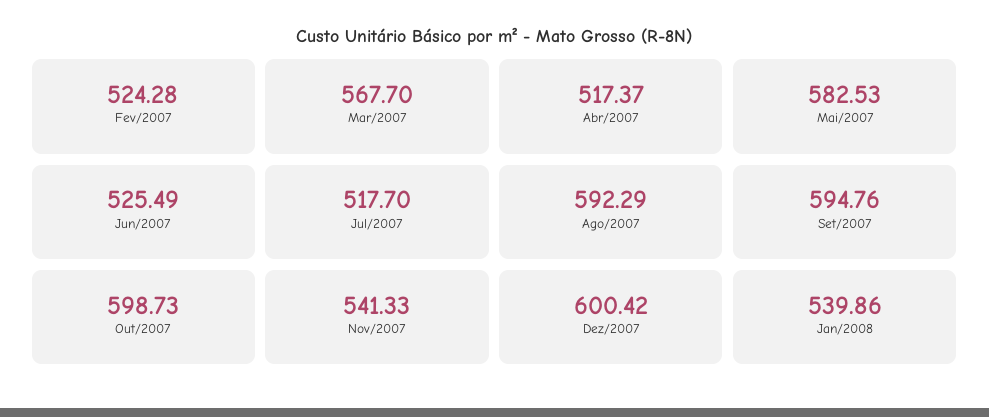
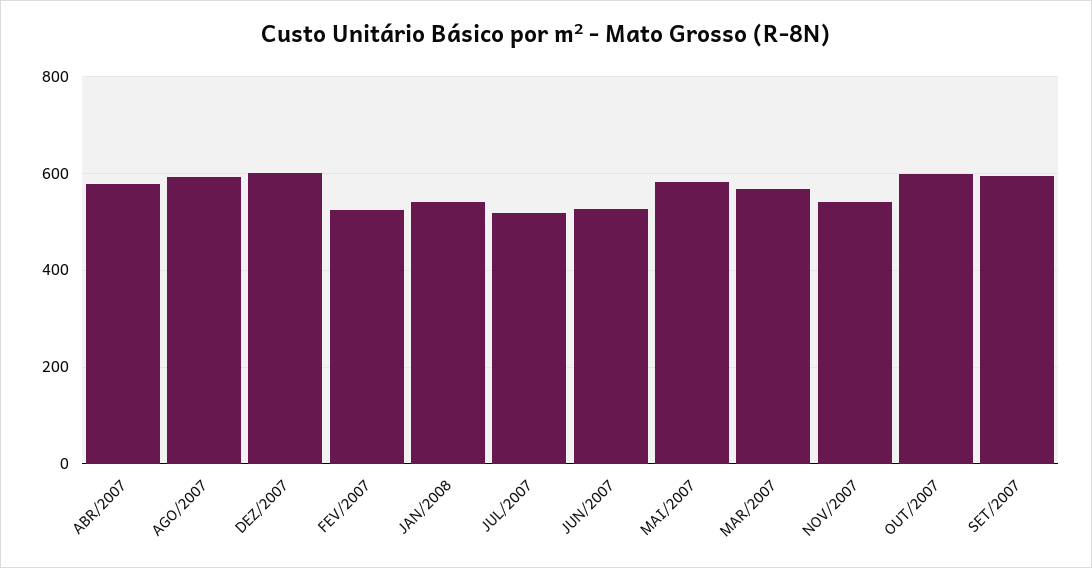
  {
    "Fev/2007": 524.28,
    "Mar/2007": 567.7,
-   "Abr/2007": 517.37,
+   "Abr/2007": 580,
    "Mai/2007": 582.53,
    "Jun/2007": 525.49,
    "Jul/2007": 517.7,
    "Ago/2007": 592.29,
    "Set/2007": 594.76,
    "Out/2007": 598.73,
    "Nov/2007": 541.33,
    "Dez/2007": 600.42,
    "Jan/2008": 539.86
  }

